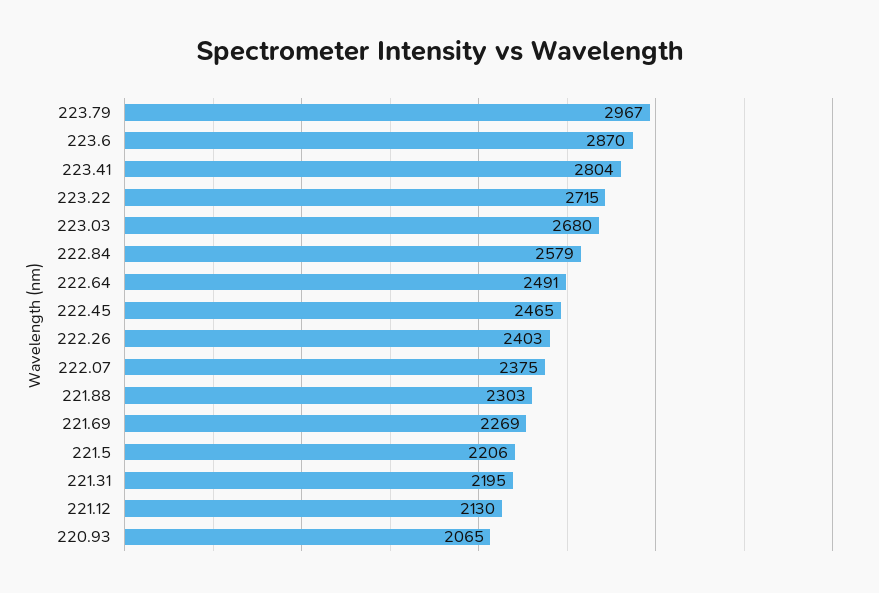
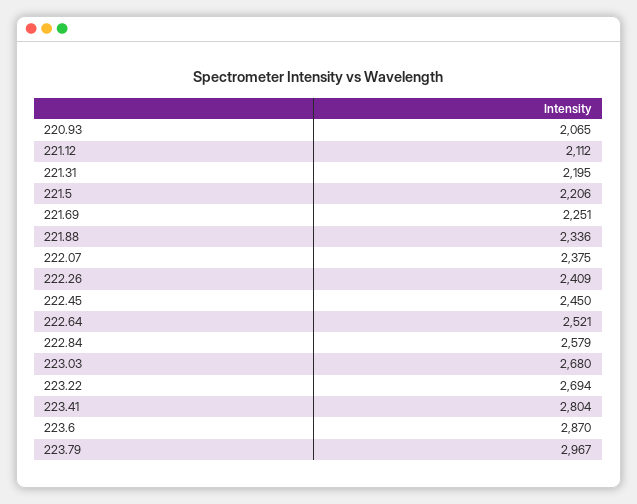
  {
    "223.79": 2967,
    "223.6": 2870,
    "223.41": 2804,
-   "223.22": 2715,
+   "223.22": 2694,
    "223.03": 2680,
    "222.84": 2579,
-   "222.64": 2491,
+   "222.64": 2521,
-   "222.45": 2465,
+   "222.45": 2450,
-   "222.26": 2403,
+   "222.26": 2409,
    "222.07": 2375,
-   "221.88": 2303,
+   "221.88": 2336,
-   "221.69": 2269,
+   "221.69": 2251,
    "221.5": 2206,
    "221.31": 2195,
-   "221.12": 2130,
+   "221.12": 2112,
    "220.93": 2065
  }

